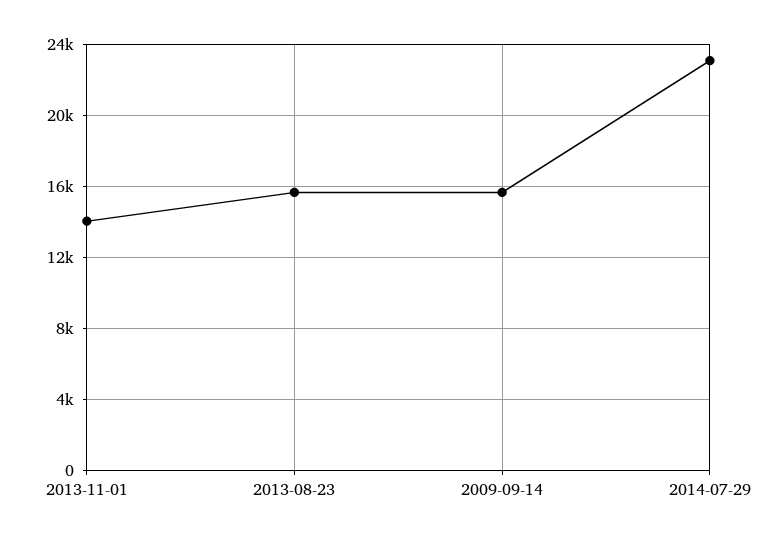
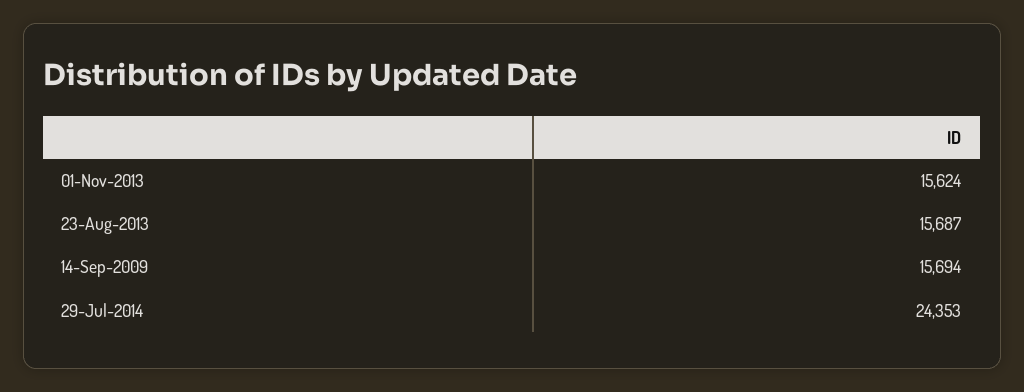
  {
-   "2013-11-01": 14000,
+   "2013-11-01": 15624,
    "2013-08-23": 15687,
    "2009-09-14": 15694,
-   "2014-07-29": 23000
+   "2014-07-29": 24353
  }

